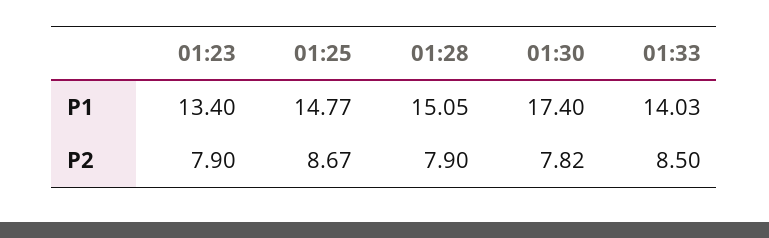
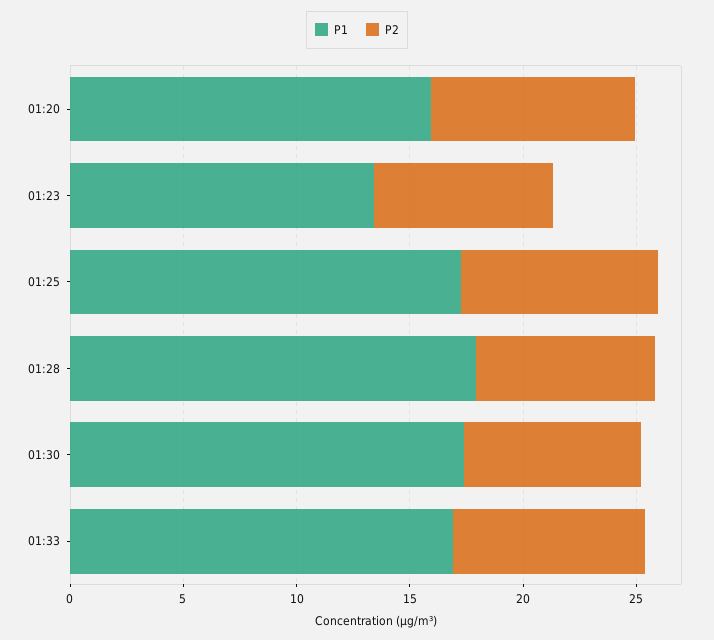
  {
    "P1": {
      "01:23": 13.4,
-     "01:25": 14.77,
+     "01:25": 17,
-     "01:28": 15.05,
+     "01:28": 18,
      "01:30": 17.4,
-     "01:33": 14.03
+     "01:33": 17,
+     "01:20": 16
    },
    "P2": {
      "01:23": 7.9,
      "01:25": 8.67,
      "01:28": 7.9,
      "01:30": 7.82,
-     "01:33": 8.5
+     "01:33": 8.5,
+     "01:20": 9
    }
  }

